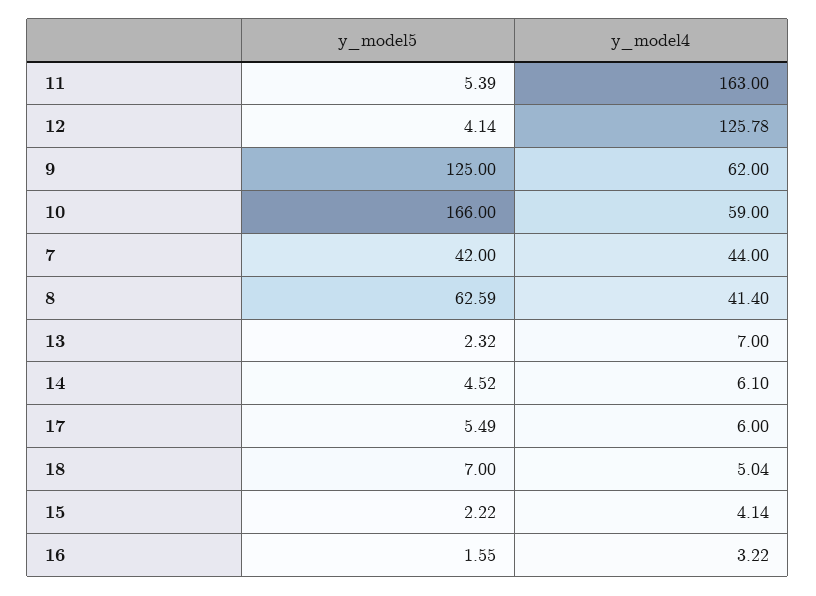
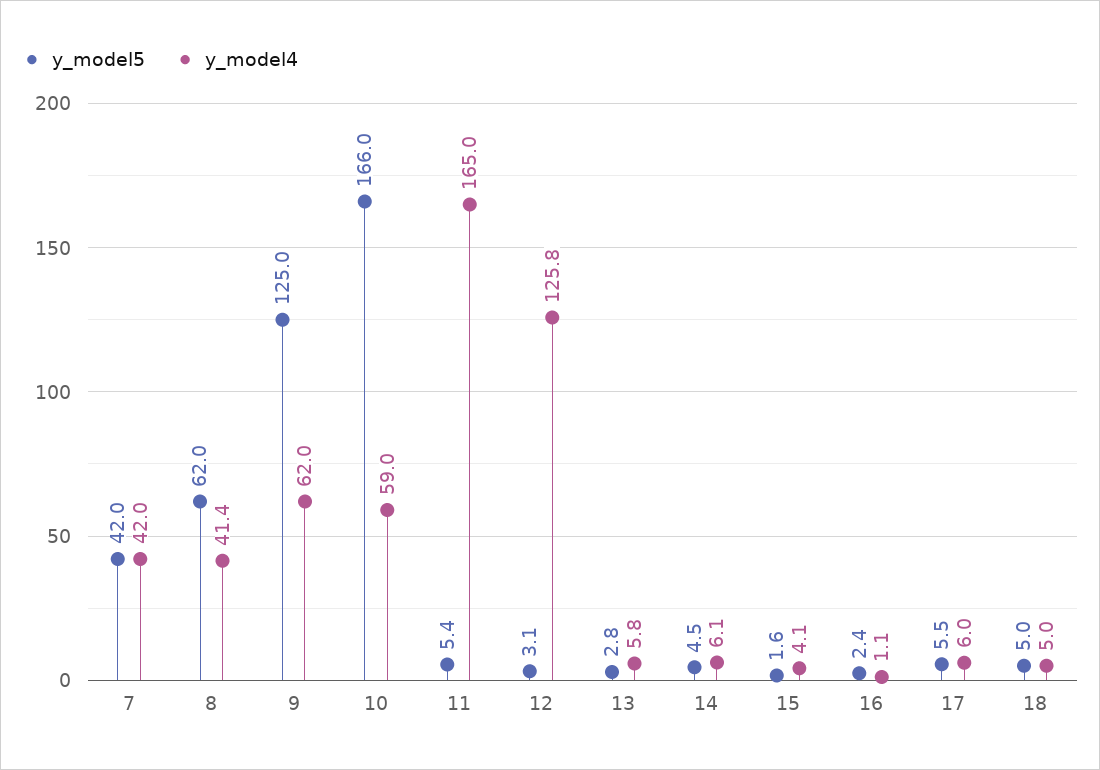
  {
    "y_model5": {
      "11": 5.39,
-     "12": 4.14,
+     "12": 3.1,
      "9": 125,
      "10": 166,
      "7": 42,
-     "8": 62.59,
+     "8": 62,
-     "13": 2.32,
+     "13": 2.8,
      "14": 4.52,
      "17": 5.49,
-     "18": 7,
+     "18": 5,
-     "15": 2.22,
+     "15": 1.6,
-     "16": 1.55
+     "16": 2.4
    },
    "y_model4": {
-     "11": 163,
+     "11": 165,
      "12": 125.78,
      "9": 62,
      "10": 59,
-     "7": 44,
+     "7": 42,
      "8": 41.4,
-     "13": 7,
+     "13": 5.8,
      "14": 6.1,
      "17": 6,
      "18": 5.04,
      "15": 4.14,
-     "16": 3.22
+     "16": 1.1
    }
  }

